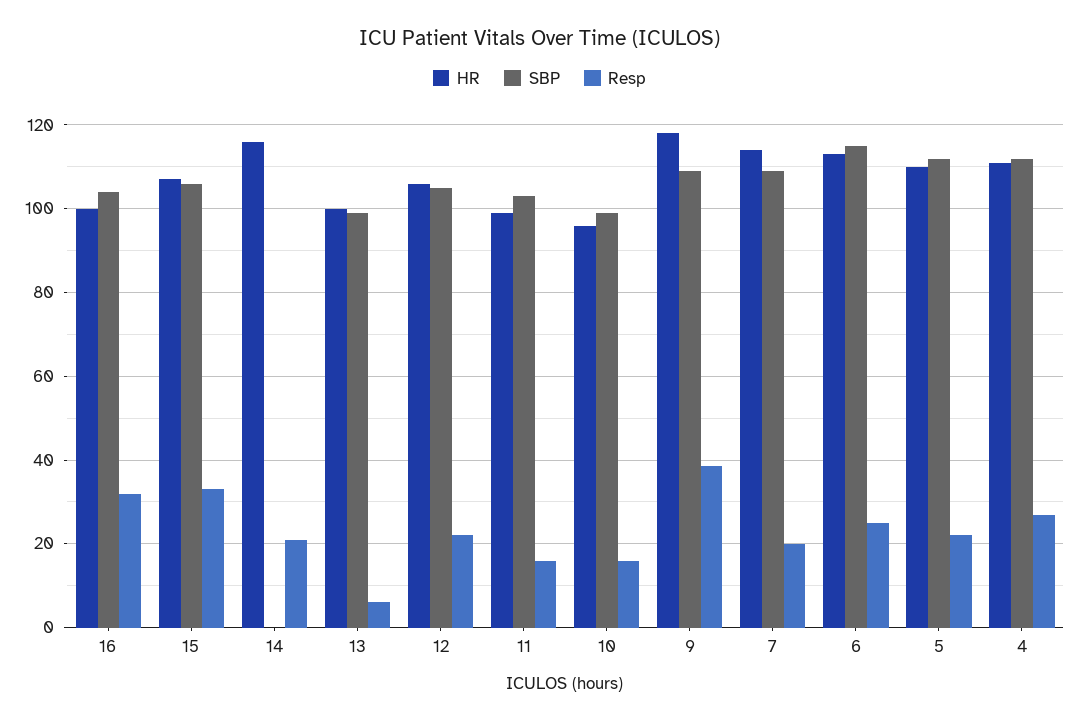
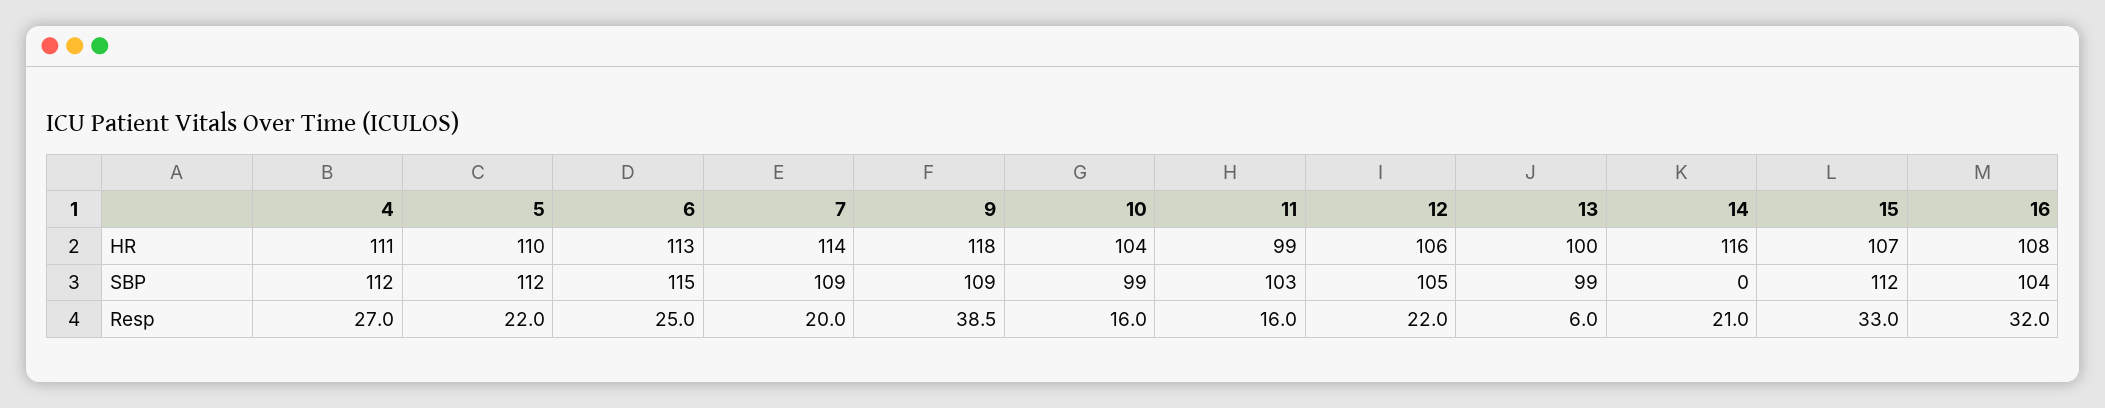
  {
    "HR": {
-     "16": 100,
+     "16": 108,
      "15": 107,
      "14": 116,
      "13": 100,
      "12": 106,
      "11": 99,
-     "10": 96,
+     "10": 104,
      "9": 118,
      "7": 114,
      "6": 113,
      "5": 110,
      "4": 111
    },
    "SBP": {
      "16": 104,
-     "15": 106,
+     "15": 112,
      "14": 0,
      "13": 99,
      "12": 105,
      "11": 103,
      "10": 99,
      "9": 109,
      "7": 109,
      "6": 115,
      "5": 112,
      "4": 112
    },
    "Resp": {
      "16": 32,
      "15": 33,
      "14": 21,
      "13": 6,
      "12": 22,
      "11": 16,
      "10": 16,
      "9": 38.5,
      "7": 20,
      "6": 25,
      "5": 22,
      "4": 27
    }
  }

